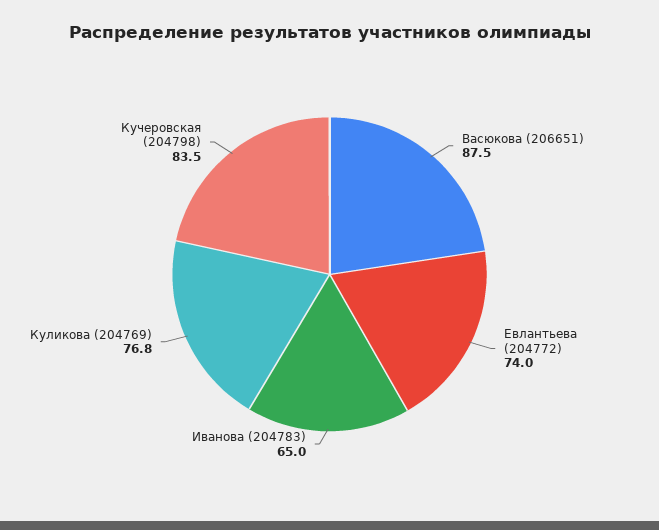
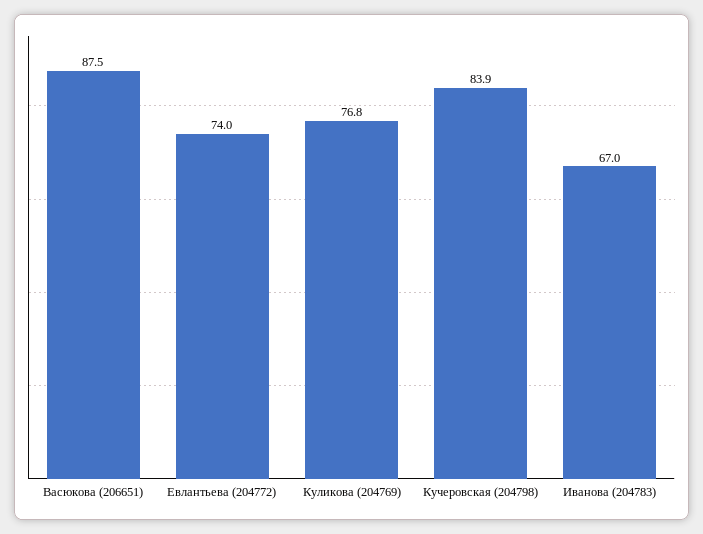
  {
    "Васюкова (206651)": 87.5,
    "Евлантьева (204772)": 74,
-   "Иванова (204783)": 65,
+   "Иванова (204783)": 67,
    "Куликова (204769)": 76.8,
-   "Кучеровская (204798)": 83.5
+   "Кучеровская (204798)": 83.9
  }

